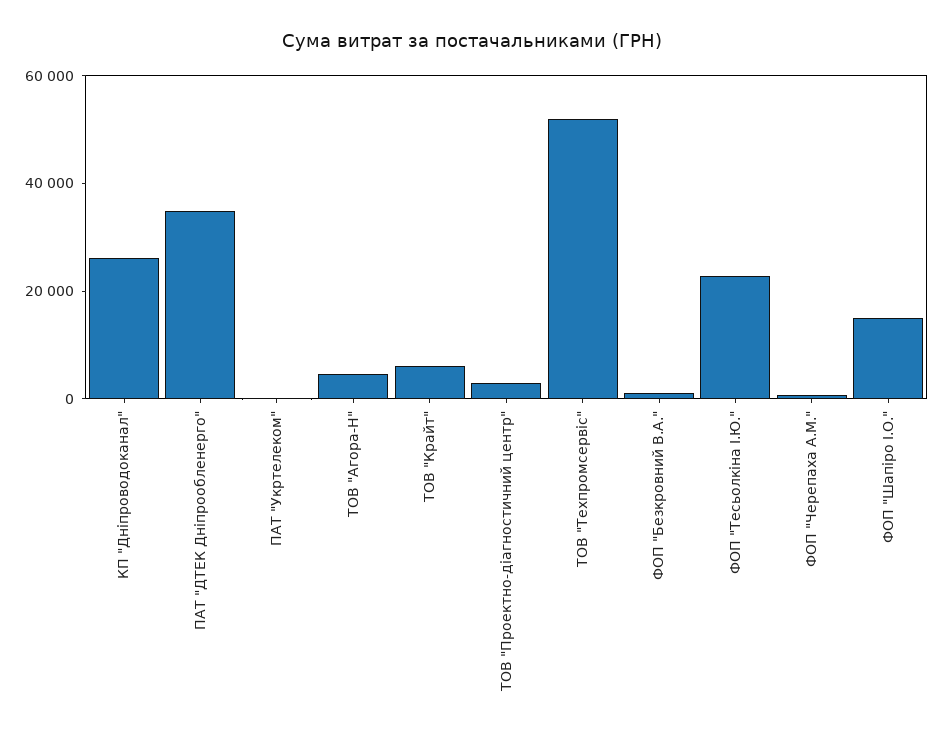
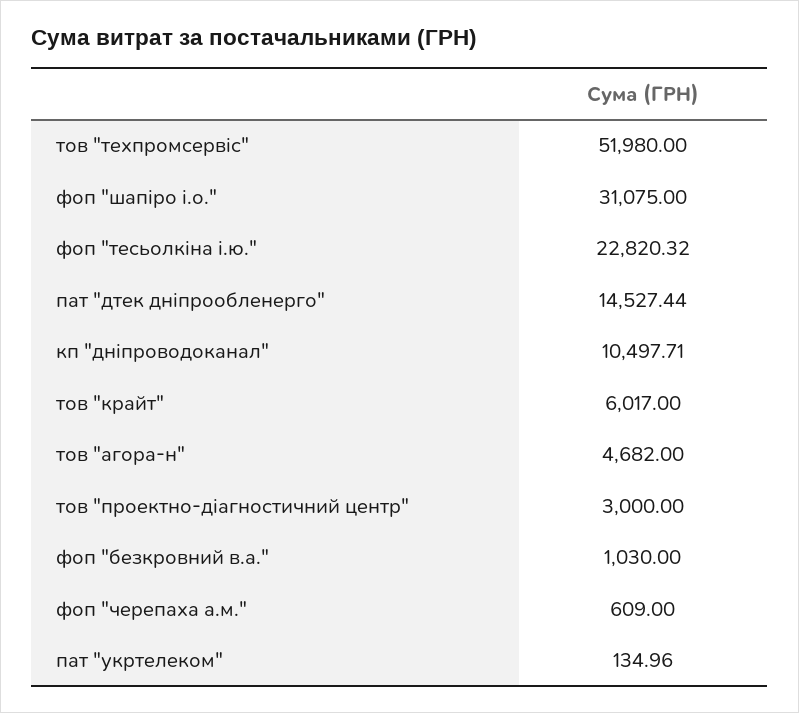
  {
-   "КП \"Дніпроводоканал\"": 25000,
+   "КП \"Дніпроводоканал\"": 10497.71,
-   "ПАТ \"ДТЕК Дніпрообленерго\"": 35000,
+   "ПАТ \"ДТЕК Дніпрообленерго\"": 14527.44,
    "ПАТ \"Укртелеком\"": 134.96,
    "ТОВ \"Агора-Н\"": 4682,
    "ТОВ \"Крайт\"": 6017,
    "ТОВ \"Проектно-діагностичний центр\"": 3000,
    "ТОВ \"Техпромсервіс\"": 51980,
    "ФОП \"Безкровний В.А.\"": 1030,
    "ФОП \"Тесьолкіна І.Ю.\"": 22820.32,
    "ФОП \"Черепаха А.М.\"": 609,
-   "ФОП \"Шапіро І.О.\"": 15000
+   "ФОП \"Шапіро І.О.\"": 31075
  }

